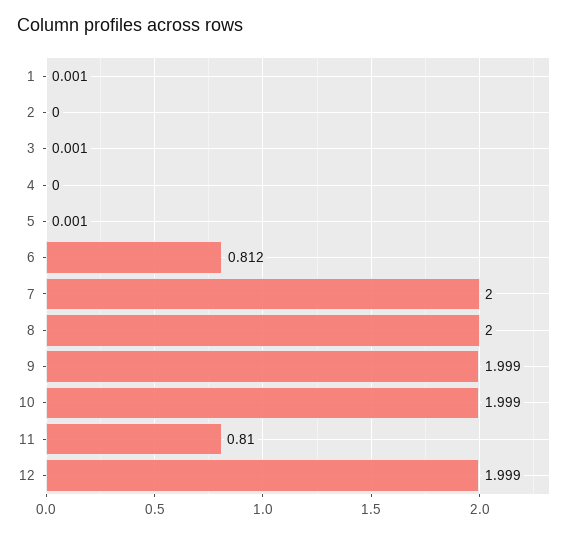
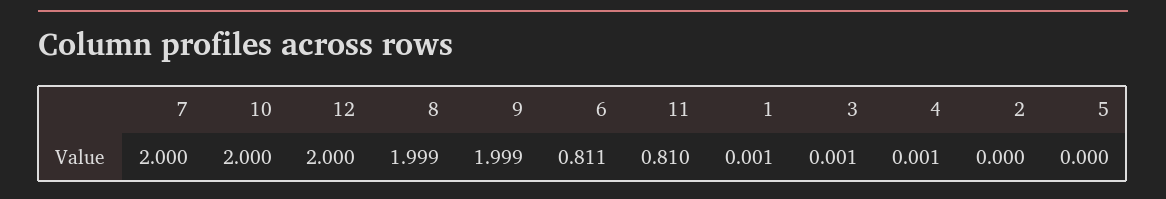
  {
    "1": 0.001,
    "2": 0,
    "3": 0.001,
-   "4": 0,
+   "4": 0.001,
-   "5": 0.001,
+   "5": 0,
-   "6": 0.812,
+   "6": 0.811,
    "7": 2,
-   "8": 2,
+   "8": 1.999,
    "9": 1.999,
-   "10": 1.999,
+   "10": 2,
    "11": 0.81,
-   "12": 1.999
+   "12": 2
  }

